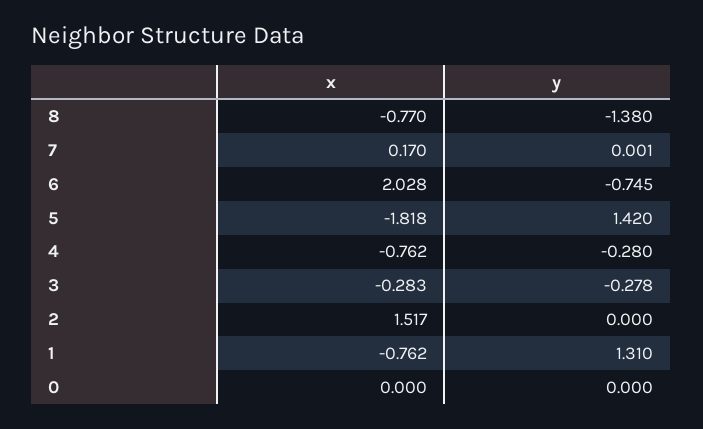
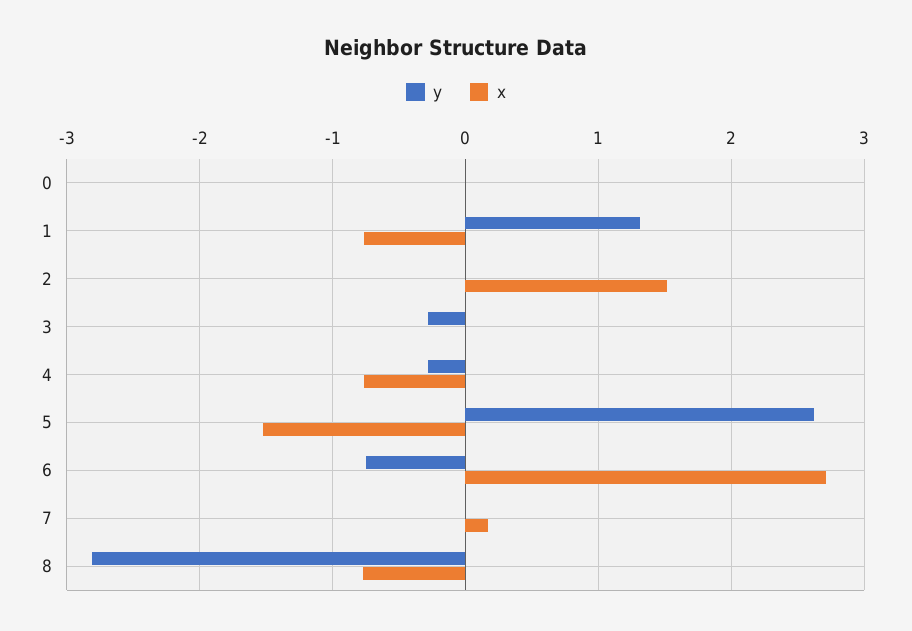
  {
    "x": {
      "8": -0.77,
      "7": 0.17,
-     "6": 2.028,
+     "6": 2.7,
-     "5": -1.818,
+     "5": -1.5,
      "4": -0.762,
-     "3": -0.283,
+     "3": 0,
      "2": 1.517,
      "1": -0.762,
      "0": 0
    },
    "y": {
-     "8": -1.38,
+     "8": -2.8,
      "7": 0.001,
      "6": -0.745,
-     "5": 1.42,
+     "5": 2.6,
      "4": -0.28,
      "3": -0.278,
      "2": 0,
      "1": 1.31,
      "0": 0
    }
  }

